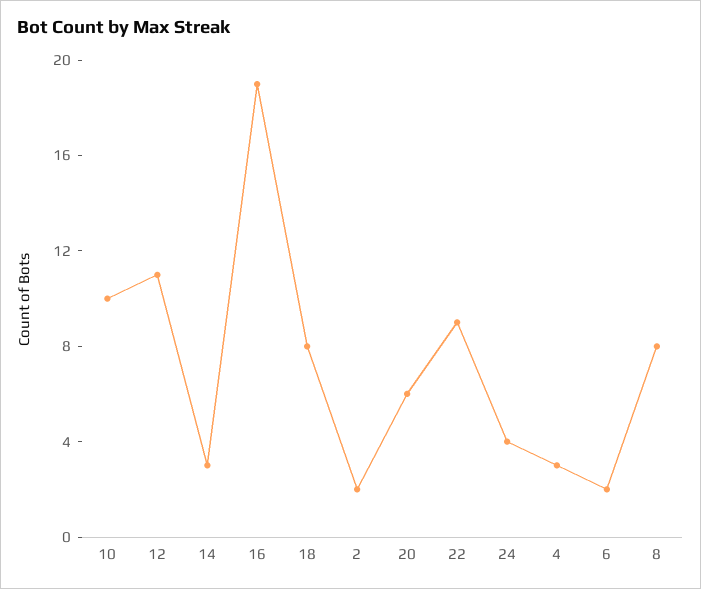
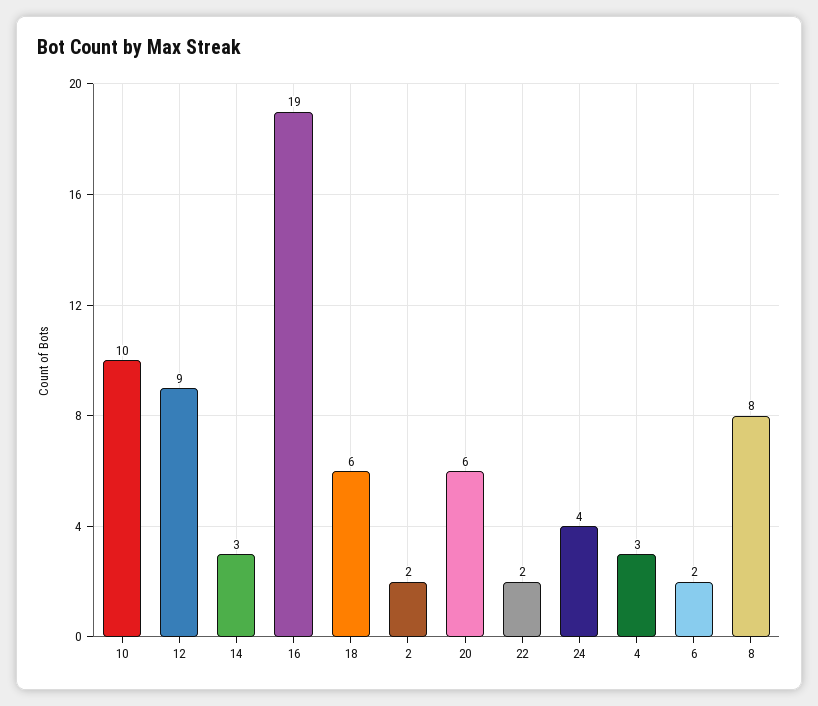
  {
    "10": 10,
-   "12": 11,
+   "12": 9,
    "14": 3,
    "16": 19,
-   "18": 8,
+   "18": 6,
    "2": 2,
    "20": 6,
-   "22": 9,
+   "22": 2,
    "24": 4,
    "4": 3,
    "6": 2,
    "8": 8
  }

